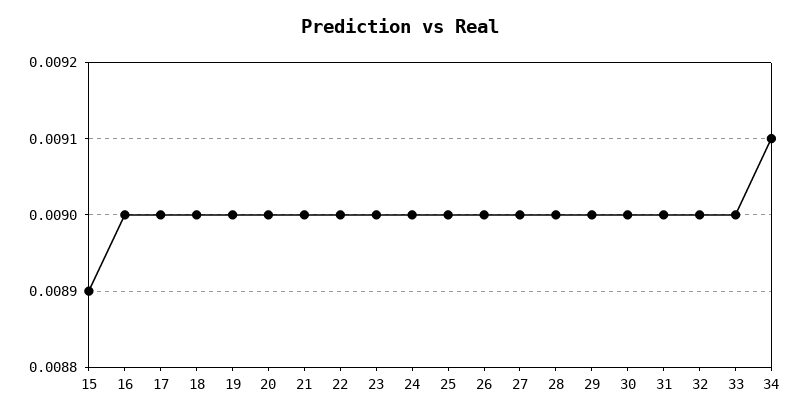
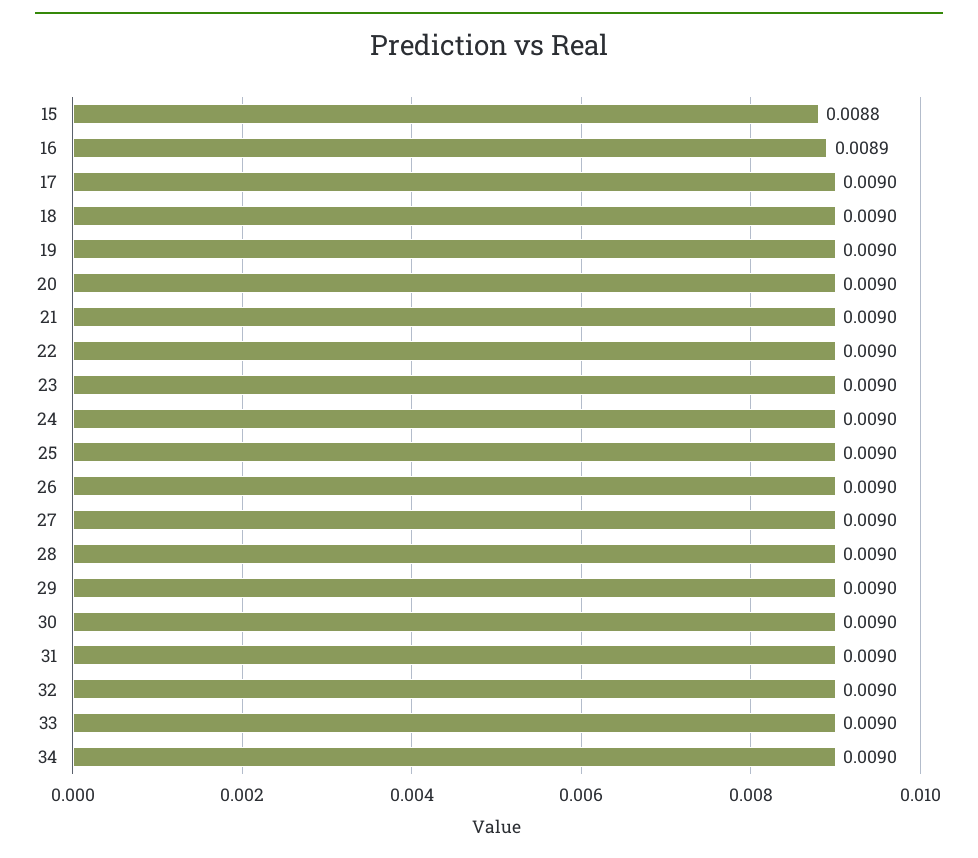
  {
-   "15": 0.0089,
+   "15": 0.0088,
-   "16": 0.009,
+   "16": 0.0089,
    "17": 0.009,
    "18": 0.009,
    "19": 0.009,
    "20": 0.009,
    "21": 0.009,
    "22": 0.009,
    "23": 0.009,
    "24": 0.009,
    "25": 0.009,
    "26": 0.009,
    "27": 0.009,
    "28": 0.009,
    "29": 0.009,
    "30": 0.009,
    "31": 0.009,
    "32": 0.009,
    "33": 0.009,
-   "34": 0.0091
+   "34": 0.009
  }

